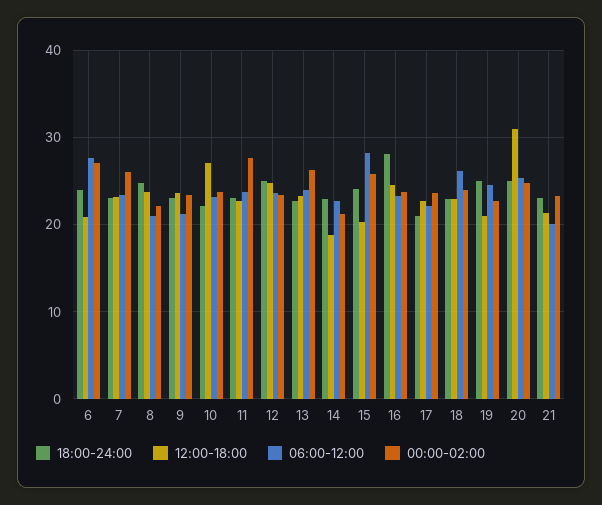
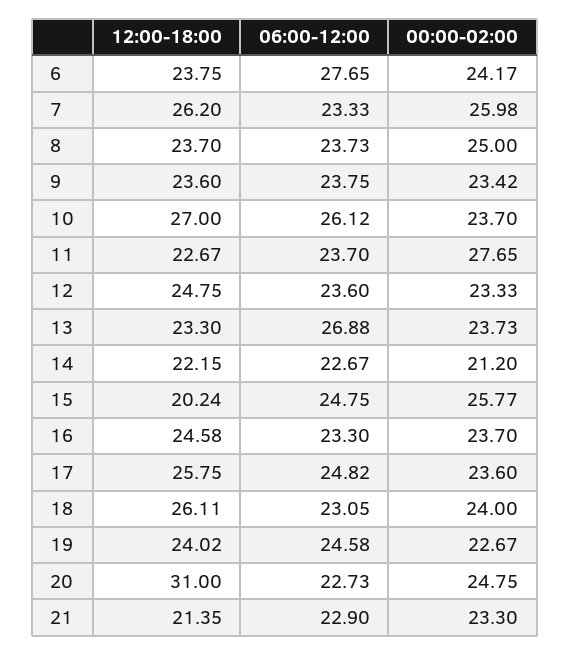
  {
-   "18:00-24:00": {
-     "6": 24,
-     "7": 23,
-     "8": 25,
-     "9": 23,
-     "10": 22,
-     "11": 23,
-     "12": 25,
-     "13": 23,
-     "14": 23,
-     "15": 24,
-     "16": 28,
-     "17": 21,
-     "18": 23,
-     "19": 25,
-     "20": 25,
-     "21": 23
-   },
    "12:00-18:00": {
-     "6": 21,
+     "6": 23.75,
-     "7": 23,
+     "7": 26.2,
      "8": 23.7,
      "9": 23.6,
      "10": 27,
      "11": 22.67,
      "12": 24.75,
      "13": 23.3,
-     "14": 19,
+     "14": 22.15,
      "15": 20.24,
      "16": 24.58,
-     "17": 23,
+     "17": 25.75,
-     "18": 23,
+     "18": 26.11,
-     "19": 21,
+     "19": 24.02,
      "20": 31,
      "21": 21.35
    },
    "06:00-12:00": {
      "6": 27.65,
      "7": 23.33,
-     "8": 21,
+     "8": 23.73,
-     "9": 21,
+     "9": 23.75,
-     "10": 23,
+     "10": 26.12,
      "11": 23.7,
      "12": 23.6,
-     "13": 24,
+     "13": 26.88,
      "14": 22.67,
-     "15": 28,
+     "15": 24.75,
      "16": 23.3,
-     "17": 22,
+     "17": 24.82,
-     "18": 26,
+     "18": 23.05,
      "19": 24.58,
-     "20": 25,
+     "20": 22.73,
-     "21": 20
+     "21": 22.9
    },
    "00:00-02:00": {
-     "6": 27,
+     "6": 24.17,
      "7": 25.98,
-     "8": 22,
+     "8": 25,
      "9": 23.42,
      "10": 23.7,
      "11": 27.65,
      "12": 23.33,
-     "13": 26,
+     "13": 23.73,
      "14": 21.2,
      "15": 25.77,
      "16": 23.7,
      "17": 23.6,
      "18": 24,
      "19": 22.67,
      "20": 24.75,
      "21": 23.3
    }
  }

